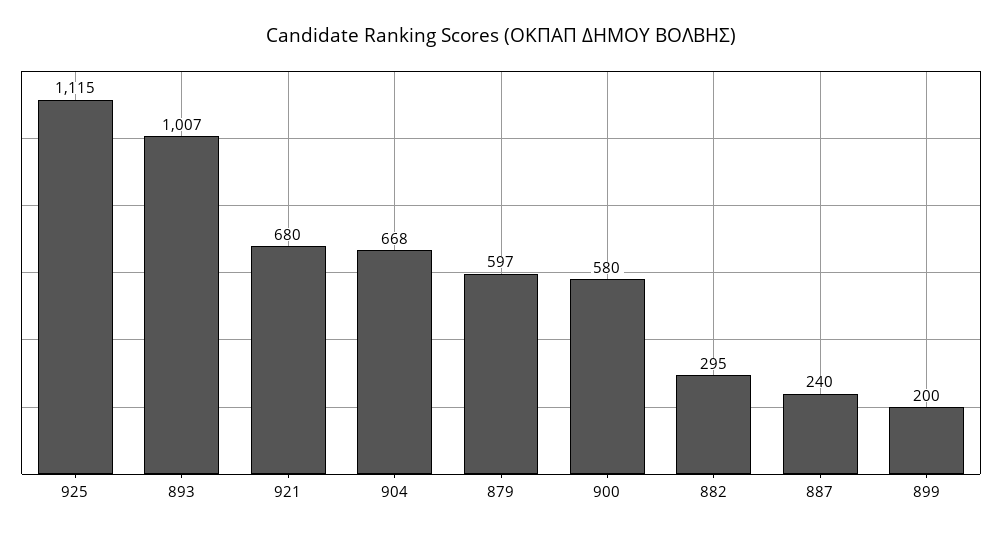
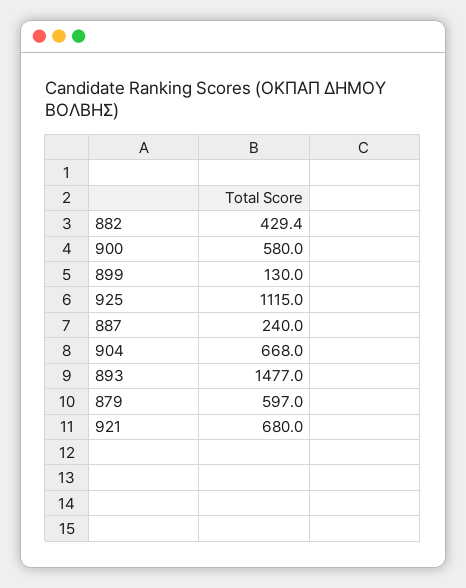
  {
    "925": 1115,
-   "893": 1007,
+   "893": 1477,
    "921": 680,
    "904": 668,
    "879": 597,
    "900": 580,
-   "882": 295,
+   "882": 429.4,
    "887": 240,
-   "899": 200
+   "899": 130
  }

